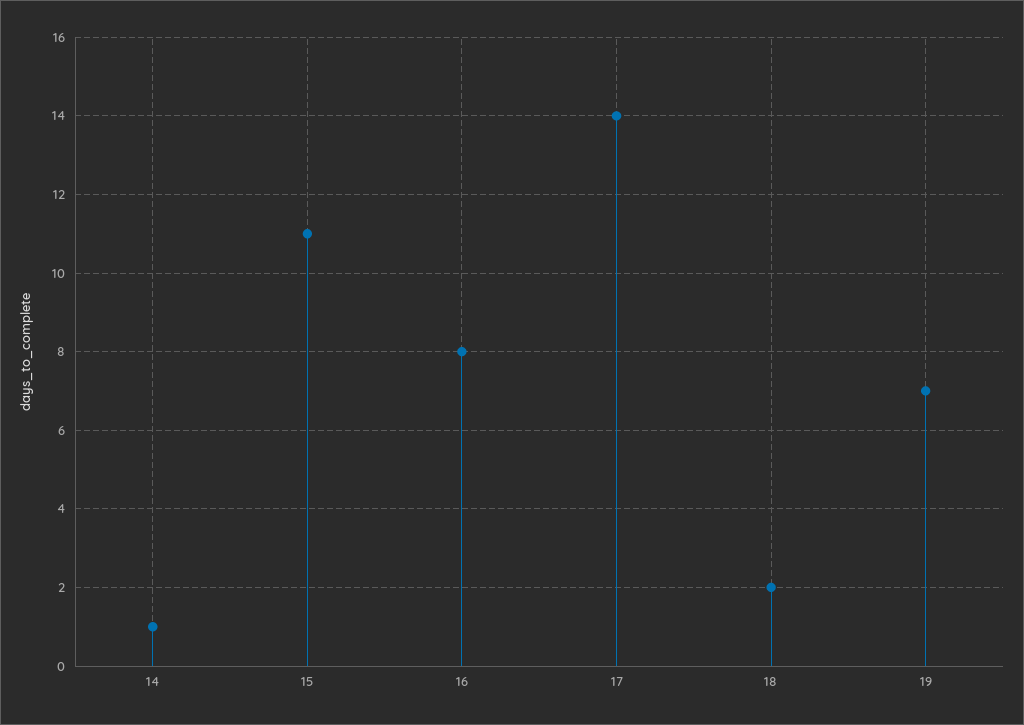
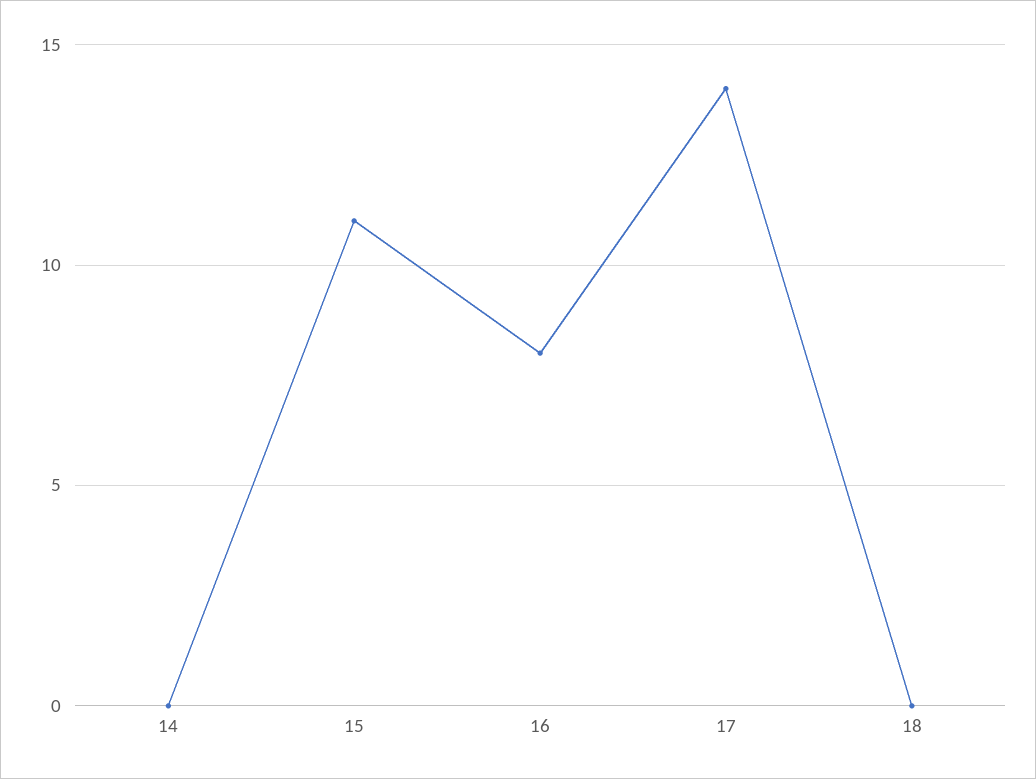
  {
-   "14": 1,
+   "14": 0,
    "15": 11,
    "16": 8,
    "17": 14,
-   "18": 2,
+   "18": 0
-   "19": 7
  }

